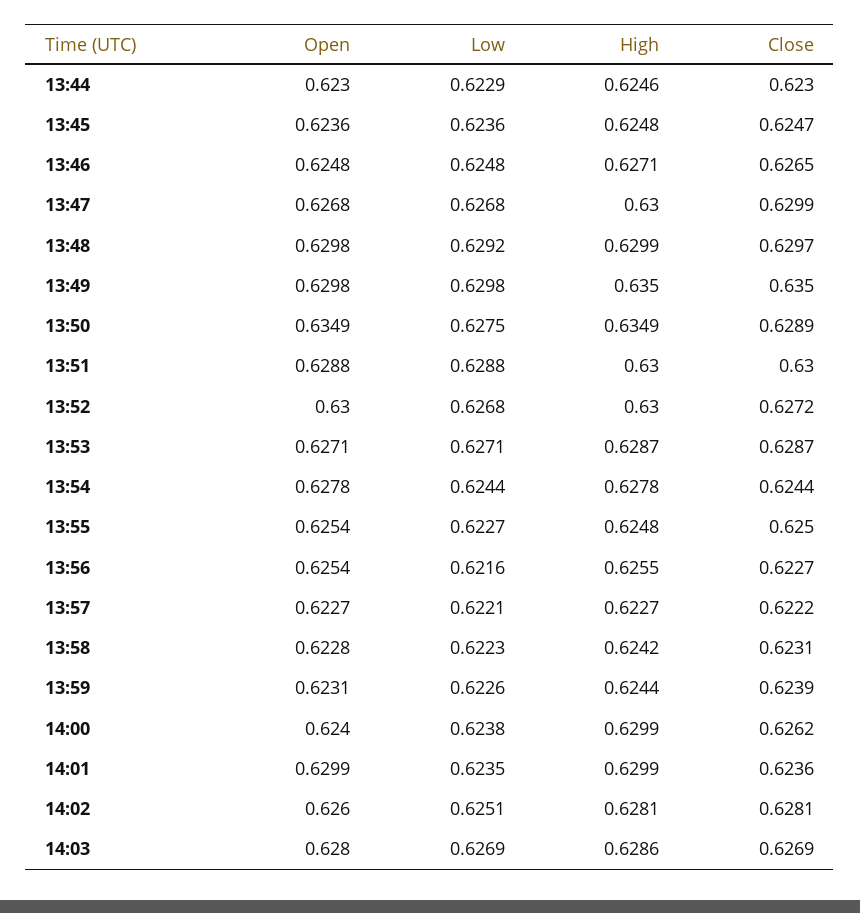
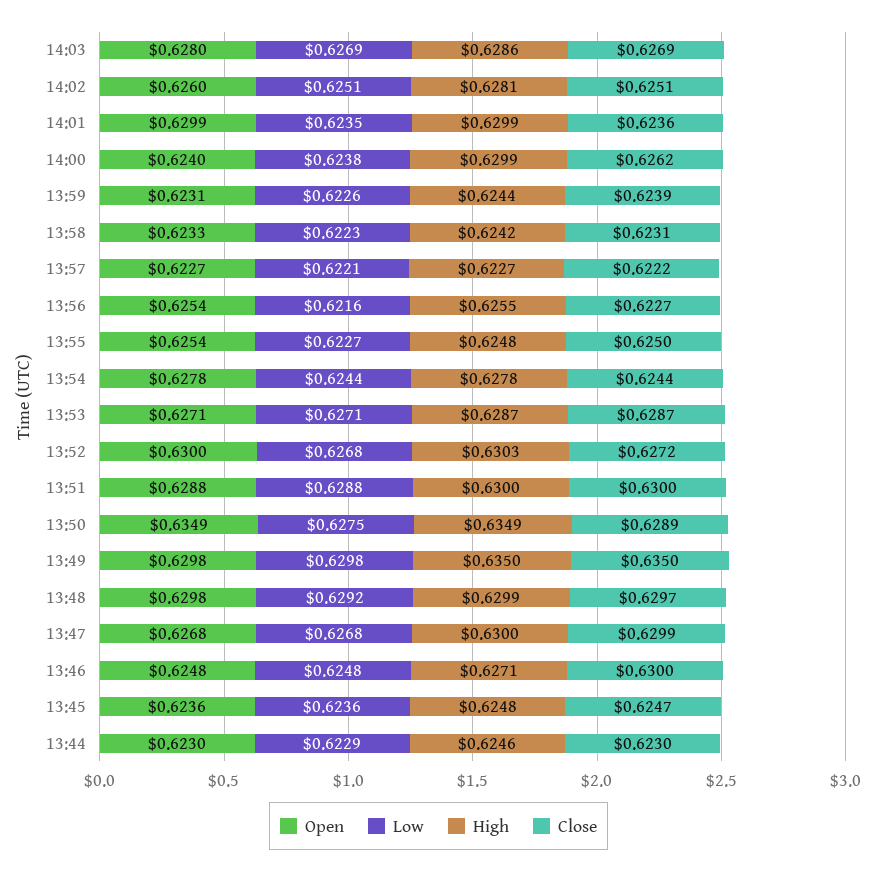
  {
    "Open": {
      "13:44": 0.623,
      "13:45": 0.6236,
      "13:46": 0.6248,
      "13:47": 0.6268,
      "13:48": 0.6298,
      "13:49": 0.6298,
      "13:50": 0.6349,
      "13:51": 0.6288,
      "13:52": 0.63,
      "13:53": 0.6271,
      "13:54": 0.6278,
      "13:55": 0.6254,
      "13:56": 0.6254,
      "13:57": 0.6227,
-     "13:58": 0.6228,
+     "13:58": 0.6233,
      "13:59": 0.6231,
      "14:00": 0.624,
      "14:01": 0.6299,
      "14:02": 0.626,
      "14:03": 0.628
    },
    "Low": {
      "13:44": 0.6229,
      "13:45": 0.6236,
      "13:46": 0.6248,
      "13:47": 0.6268,
      "13:48": 0.6292,
      "13:49": 0.6298,
      "13:50": 0.6275,
      "13:51": 0.6288,
      "13:52": 0.6268,
      "13:53": 0.6271,
      "13:54": 0.6244,
      "13:55": 0.6227,
      "13:56": 0.6216,
      "13:57": 0.6221,
      "13:58": 0.6223,
      "13:59": 0.6226,
      "14:00": 0.6238,
      "14:01": 0.6235,
      "14:02": 0.6251,
      "14:03": 0.6269
    },
    "High": {
      "13:44": 0.6246,
      "13:45": 0.6248,
      "13:46": 0.6271,
      "13:47": 0.63,
      "13:48": 0.6299,
      "13:49": 0.635,
      "13:50": 0.6349,
      "13:51": 0.63,
-     "13:52": 0.63,
+     "13:52": 0.6303,
      "13:53": 0.6287,
      "13:54": 0.6278,
      "13:55": 0.6248,
      "13:56": 0.6255,
      "13:57": 0.6227,
      "13:58": 0.6242,
      "13:59": 0.6244,
      "14:00": 0.6299,
      "14:01": 0.6299,
      "14:02": 0.6281,
      "14:03": 0.6286
    },
    "Close": {
      "13:44": 0.623,
      "13:45": 0.6247,
-     "13:46": 0.6265,
+     "13:46": 0.63,
      "13:47": 0.6299,
      "13:48": 0.6297,
      "13:49": 0.635,
      "13:50": 0.6289,
      "13:51": 0.63,
      "13:52": 0.6272,
      "13:53": 0.6287,
      "13:54": 0.6244,
      "13:55": 0.625,
      "13:56": 0.6227,
      "13:57": 0.6222,
      "13:58": 0.6231,
      "13:59": 0.6239,
      "14:00": 0.6262,
      "14:01": 0.6236,
-     "14:02": 0.6281,
+     "14:02": 0.6251,
      "14:03": 0.6269
    }
  }

